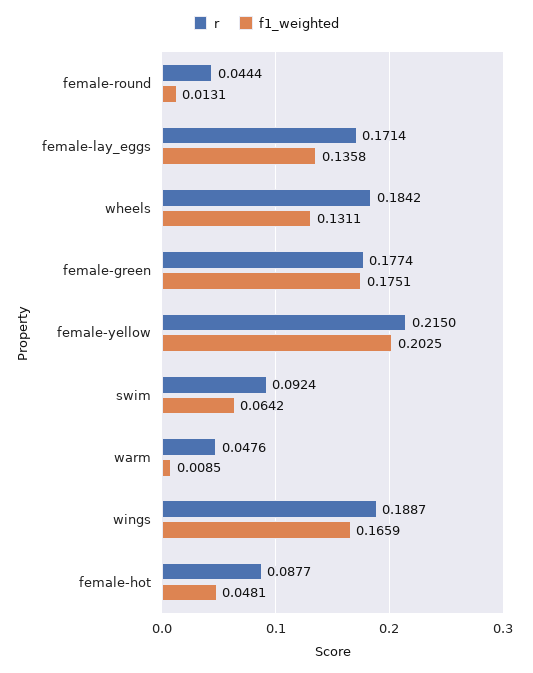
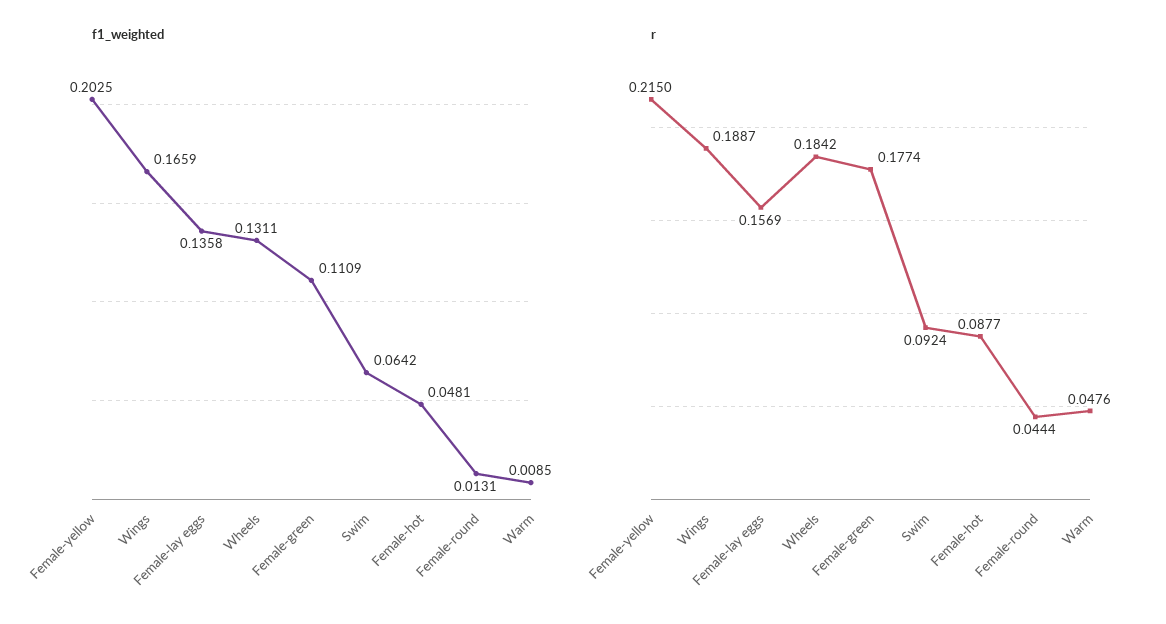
  {
    "r": {
      "female-round": 0.0444,
-     "female-lay_eggs": 0.1714,
+     "female-lay_eggs": 0.1569,
      "wheels": 0.1842,
      "female-green": 0.1774,
      "female-yellow": 0.215,
      "swim": 0.0924,
      "warm": 0.0476,
      "wings": 0.1887,
      "female-hot": 0.0877
    },
    "f1_weighted": {
      "female-round": 0.0131,
      "female-lay_eggs": 0.1358,
      "wheels": 0.1311,
-     "female-green": 0.1751,
+     "female-green": 0.1109,
      "female-yellow": 0.2025,
      "swim": 0.0642,
      "warm": 0.0085,
      "wings": 0.1659,
      "female-hot": 0.0481
    }
  }

